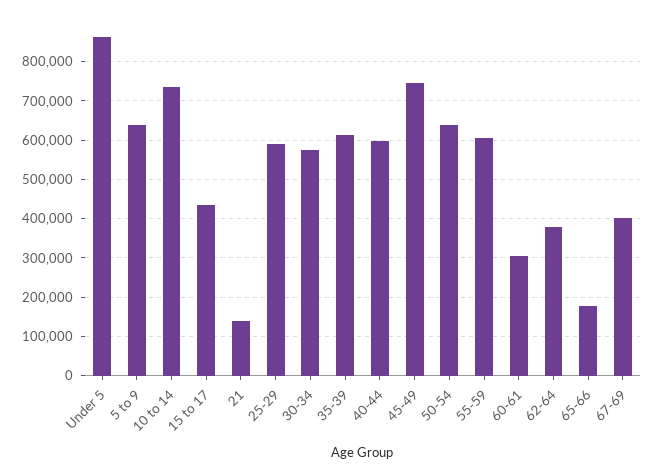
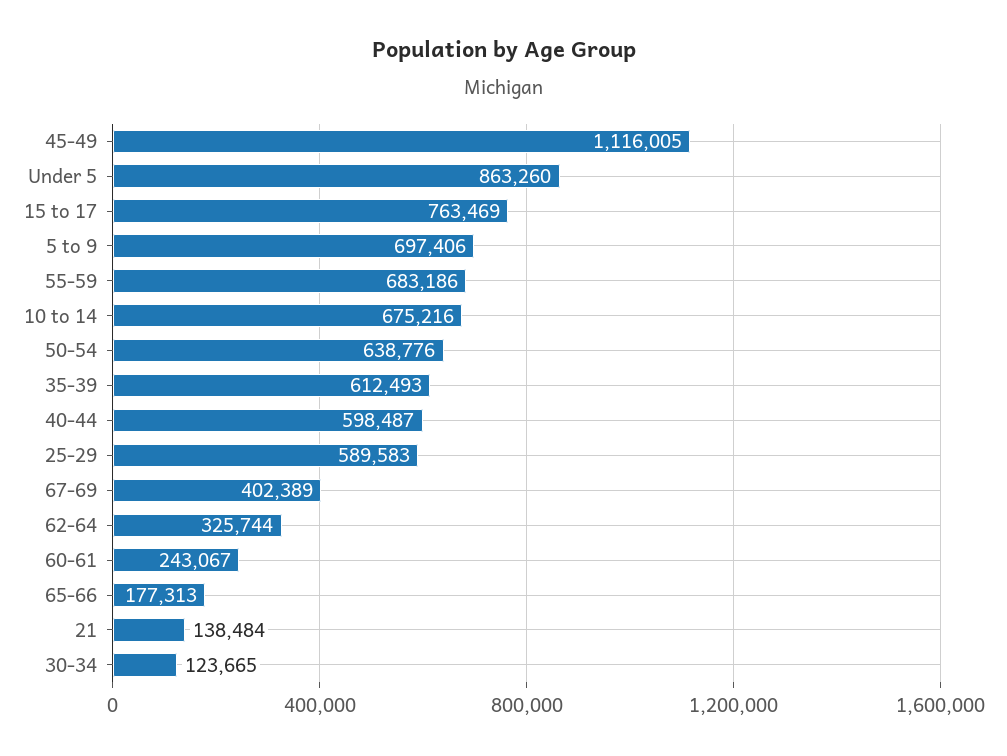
  {
    "Under 5": 863260,
-   "5 to 9": 640000,
+   "5 to 9": 697406,
-   "10 to 14": 740000,
+   "10 to 14": 675216,
-   "15 to 17": 440000,
+   "15 to 17": 763469,
    "21": 138484,
    "25-29": 589583,
-   "30-34": 580000,
+   "30-34": 123665,
    "35-39": 612493,
    "40-44": 598487,
-   "45-49": 740000,
+   "45-49": 1116005,
    "50-54": 638776,
-   "55-59": 600000,
+   "55-59": 683186,
-   "60-61": 300000,
+   "60-61": 243067,
-   "62-64": 380000,
+   "62-64": 325744,
    "65-66": 177313,
    "67-69": 402389
  }

